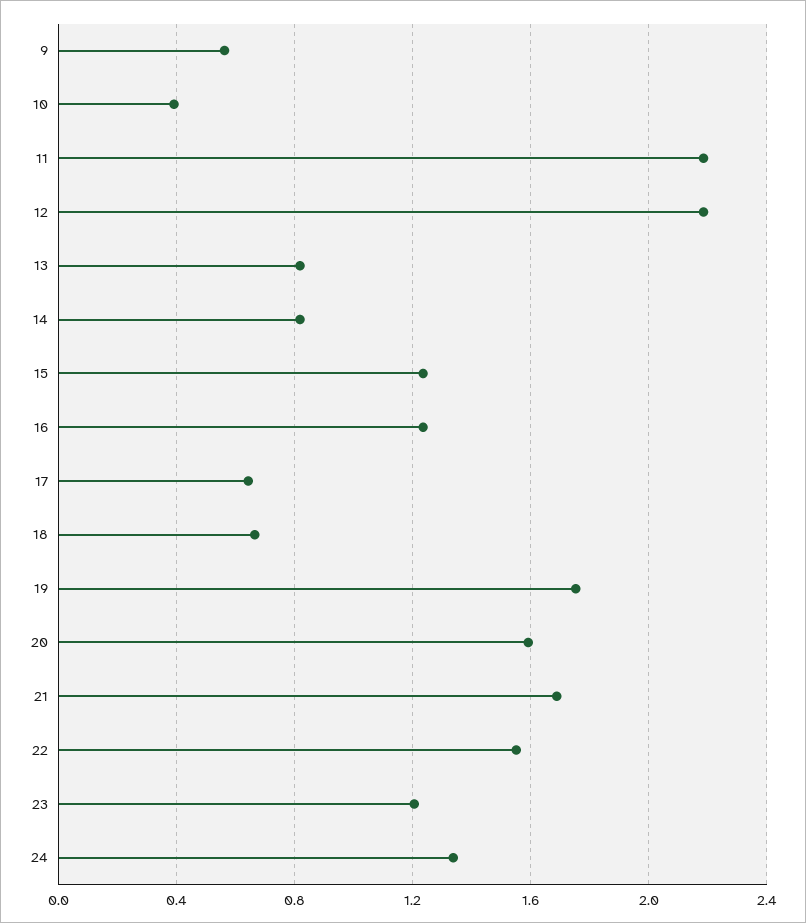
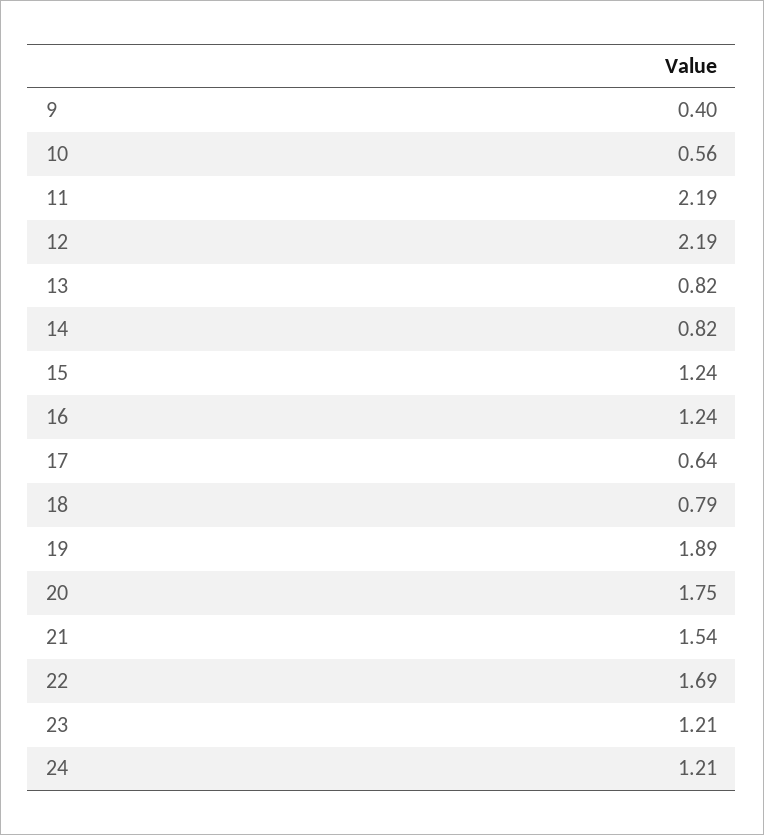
  {
-   "9": 0.55,
+   "9": 0.4,
-   "10": 0.4,
+   "10": 0.56,
    "11": 2.19,
    "12": 2.19,
    "13": 0.82,
    "14": 0.82,
    "15": 1.24,
    "16": 1.24,
    "17": 0.64,
-   "18": 0.65,
+   "18": 0.79,
-   "19": 1.75,
+   "19": 1.89,
-   "20": 1.6,
+   "20": 1.75,
-   "21": 1.7,
+   "21": 1.54,
-   "22": 1.55,
+   "22": 1.69,
    "23": 1.21,
-   "24": 1.35
+   "24": 1.21
  }

